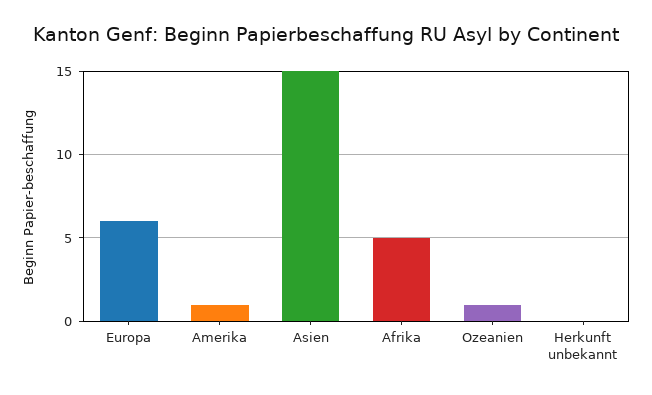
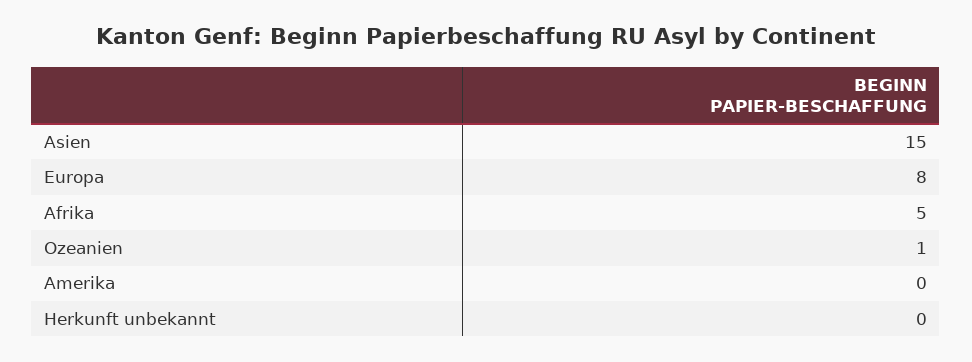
  {
-   "Europa": 6,
+   "Europa": 8,
-   "Amerika": 1,
+   "Amerika": 0,
    "Asien": 15,
    "Afrika": 5,
    "Ozeanien": 1,
    "Herkunft unbekannt": 0
  }

